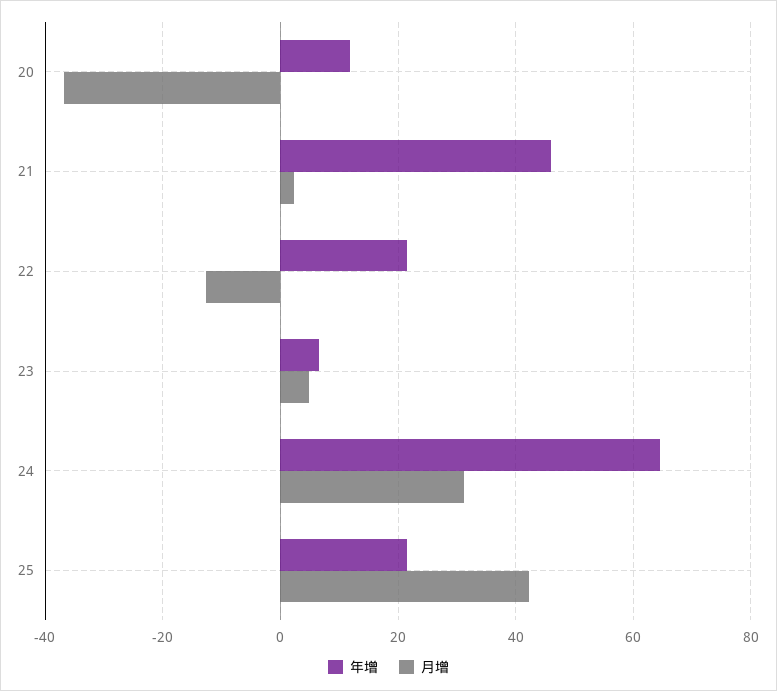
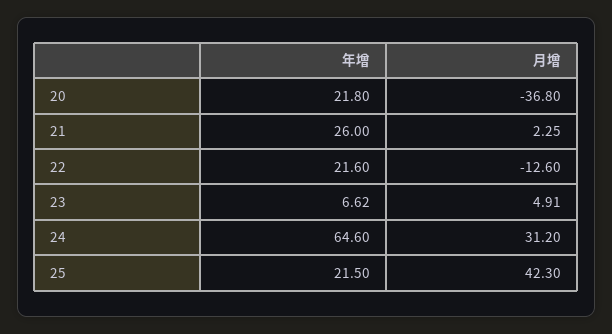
  {
    "年增": {
-     "20": 12,
+     "20": 21.8,
-     "21": 46,
+     "21": 26,
      "22": 21.6,
      "23": 6.62,
      "24": 64.6,
      "25": 21.5
    },
    "月增": {
      "20": -36.8,
      "21": 2.25,
      "22": -12.6,
      "23": 4.91,
      "24": 31.2,
      "25": 42.3
    }
  }

